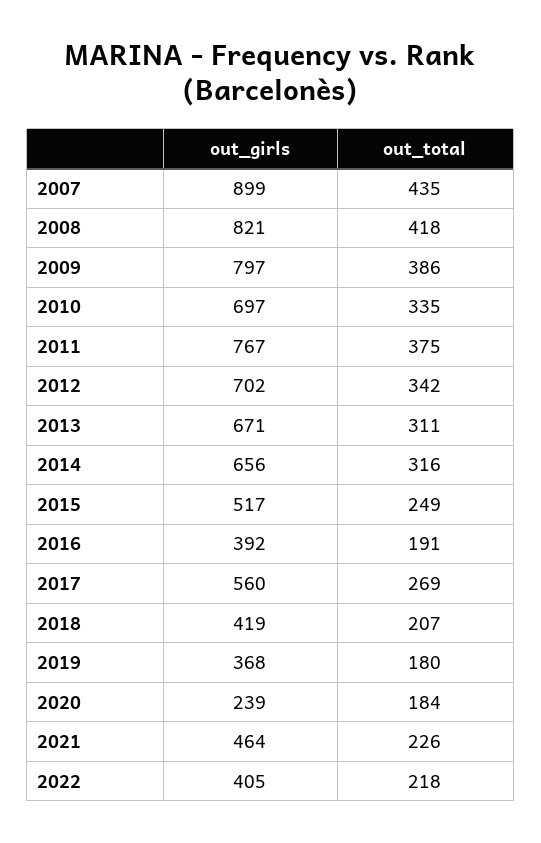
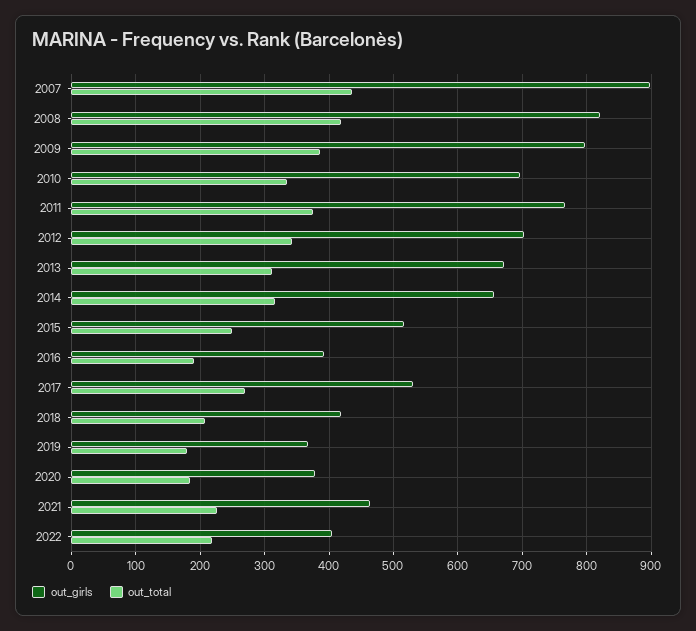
  {
    "out_girls": {
      "2007": 899,
      "2008": 821,
      "2009": 797,
      "2010": 697,
      "2011": 767,
      "2012": 702,
      "2013": 671,
      "2014": 656,
      "2015": 517,
      "2016": 392,
-     "2017": 560,
+     "2017": 530,
      "2018": 419,
      "2019": 368,
-     "2020": 239,
+     "2020": 380,
      "2021": 464,
      "2022": 405
    },
    "out_total": {
      "2007": 435,
      "2008": 418,
      "2009": 386,
      "2010": 335,
      "2011": 375,
      "2012": 342,
      "2013": 311,
      "2014": 316,
      "2015": 249,
      "2016": 191,
      "2017": 269,
      "2018": 207,
      "2019": 180,
      "2020": 184,
      "2021": 226,
      "2022": 218
    }
  }

